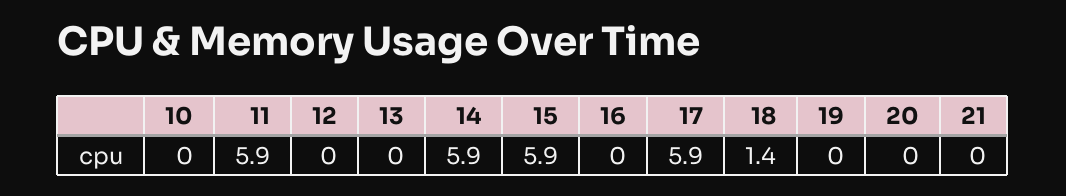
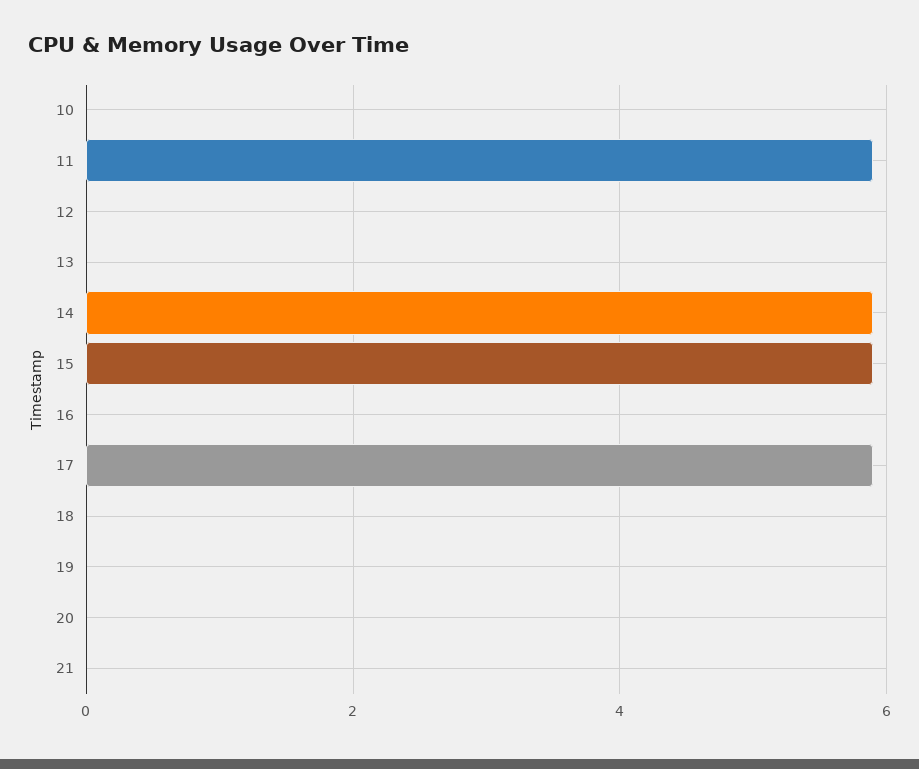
  {
    "10": 0,
    "11": 5.9,
    "12": 0,
    "13": 0,
    "14": 5.9,
    "15": 5.9,
    "16": 0,
    "17": 5.9,
-   "18": 1.4,
+   "18": 0,
    "19": 0,
    "20": 0,
    "21": 0
  }

